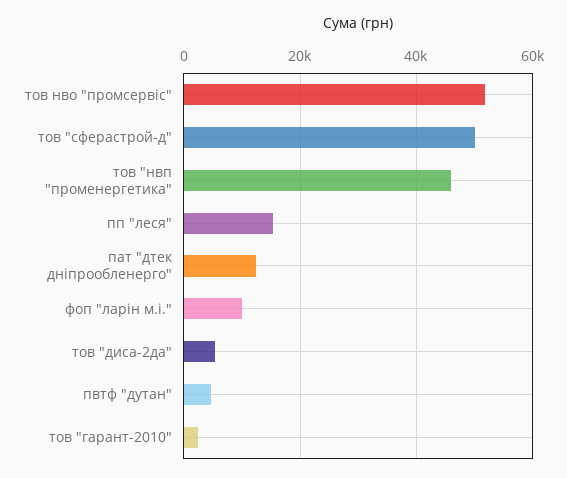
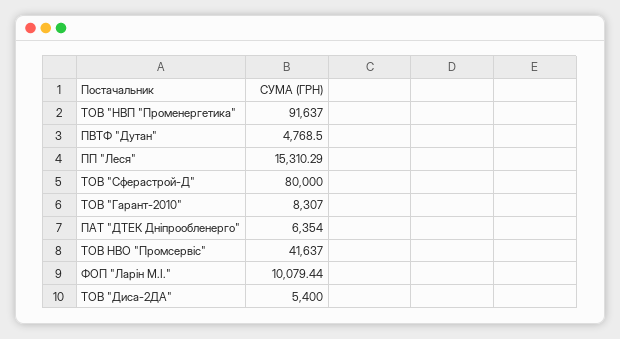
  {
-   "тов нво \"промсервіс\"": 52000,
+   "тов нво \"промсервіс\"": 41637,
-   "тов \"сферастрой-д\"": 50000,
+   "тов \"сферастрой-д\"": 80000,
-   "тов \"нвп \"променергетика\"": 46000,
+   "тов \"нвп \"променергетика\"": 91637,
    "пп \"леся\"": 15310.29,
-   "пат \"дтек дніпрообленерго\"": 12000,
+   "пат \"дтек дніпрообленерго\"": 6354,
    "фоп \"ларін м.і.\"": 10079.44,
    "тов \"диса-2да\"": 5400,
    "пвтф \"дутан\"": 4768.5,
-   "тов \"гарант-2010\"": 2000
+   "тов \"гарант-2010\"": 8307
  }

